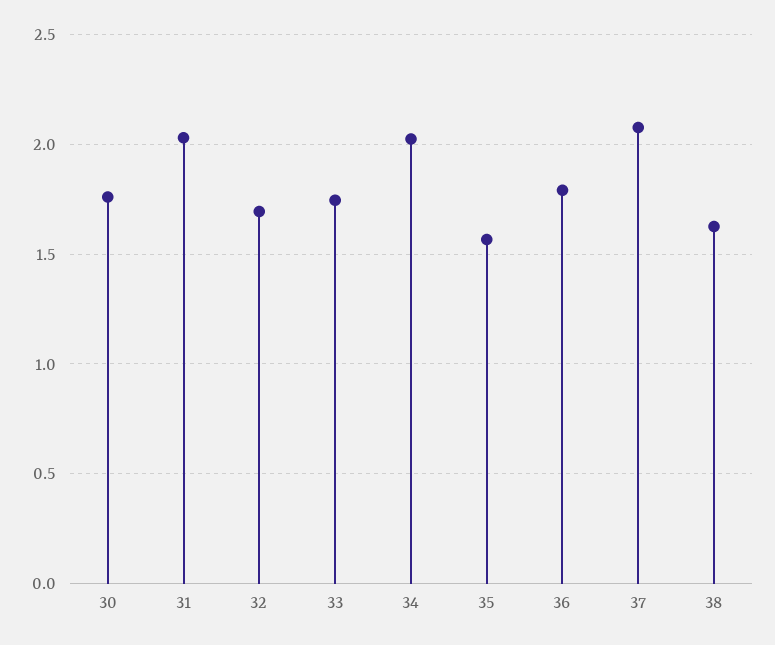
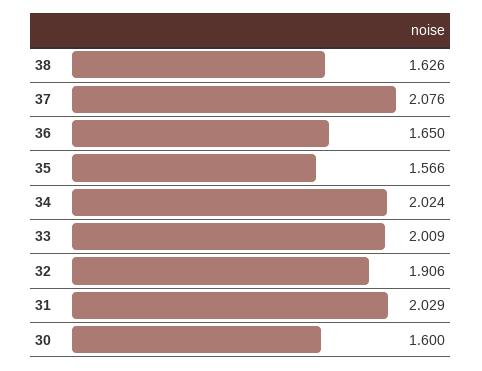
  {
-   "30": 1.75,
+   "30": 1.6,
    "31": 2.029,
-   "32": 1.7,
+   "32": 1.906,
-   "33": 1.75,
+   "33": 2.009,
    "34": 2.024,
    "35": 1.566,
-   "36": 1.8,
+   "36": 1.65,
    "37": 2.076,
    "38": 1.626
  }

